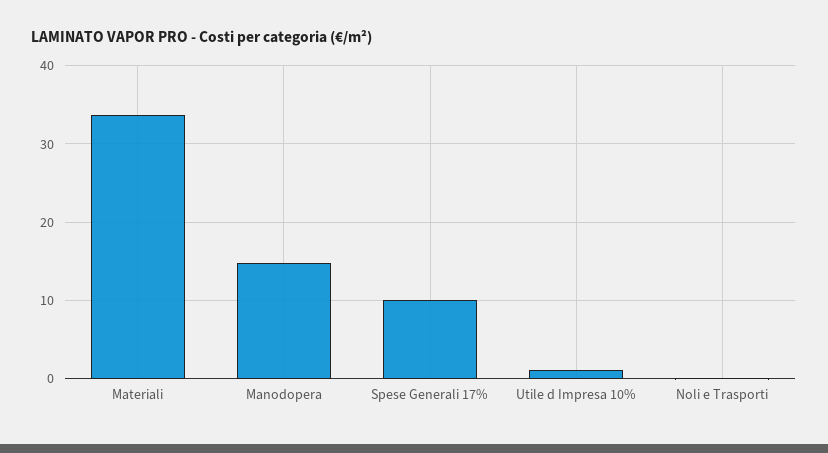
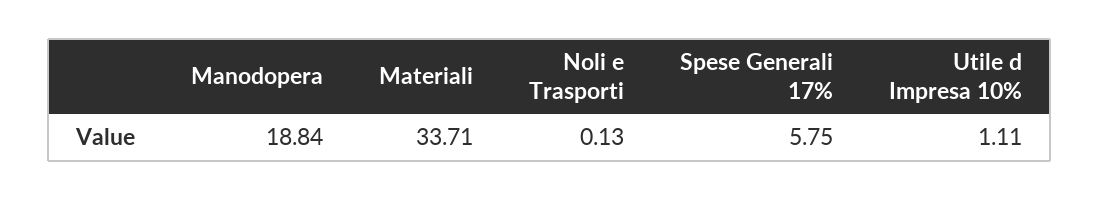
  {
    "Materiali": 33.71,
-   "Manodopera": 15,
+   "Manodopera": 18.84,
-   "Spese Generali 17%": 10,
+   "Spese Generali 17%": 5.75,
    "Utile d Impresa 10%": 1.11,
    "Noli e Trasporti": 0.13
  }

